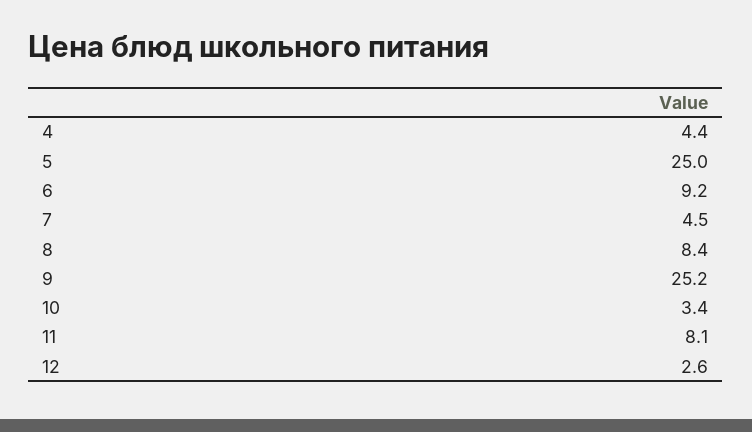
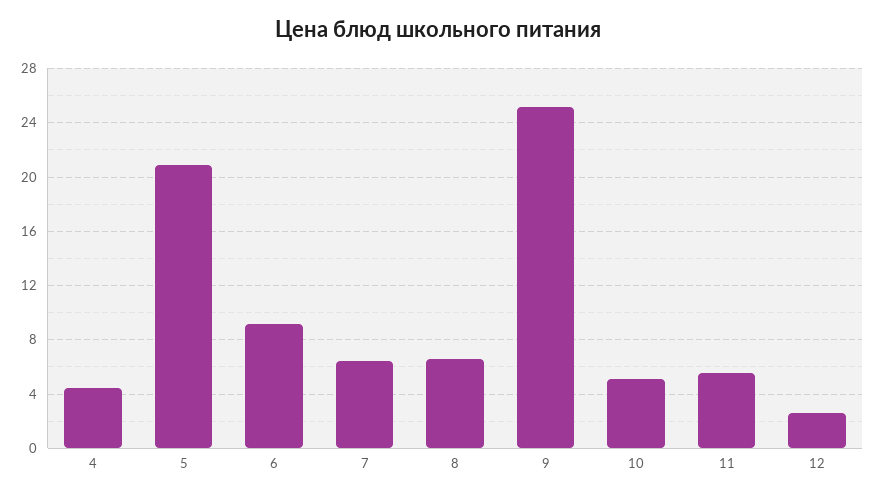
  {
    "4": 4.4,
-   "5": 25,
+   "5": 21,
    "6": 9.2,
-   "7": 4.5,
+   "7": 6.5,
-   "8": 8.4,
+   "8": 6.5,
    "9": 25.2,
-   "10": 3.4,
+   "10": 5,
-   "11": 8.1,
+   "11": 5.5,
    "12": 2.6
  }

